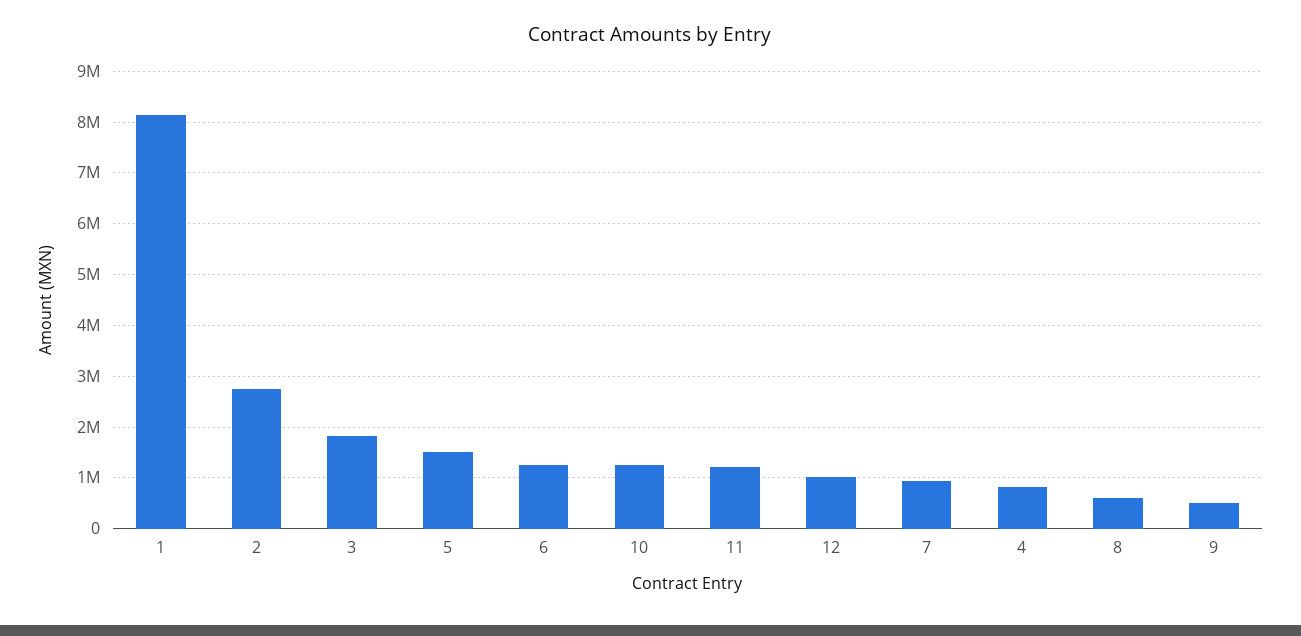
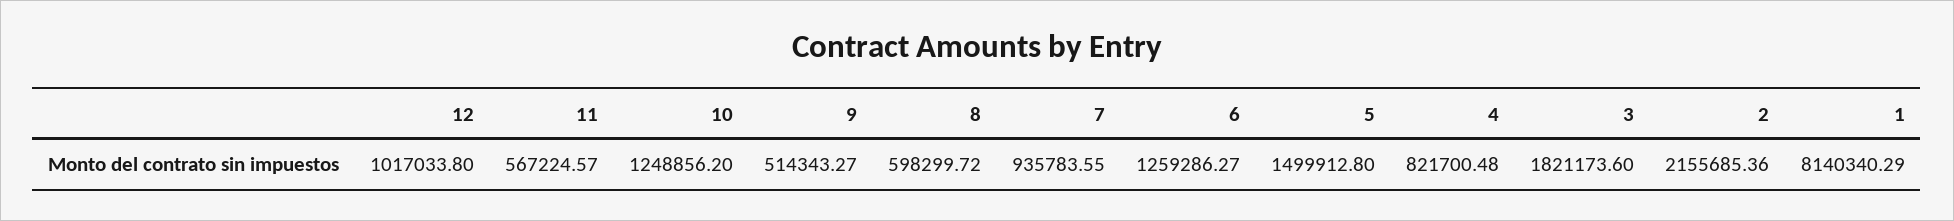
  {
    "1": 8140340.29,
-   "2": 2800000,
+   "2": 2155685.36,
    "3": 1821173.6,
    "5": 1499912.8,
    "6": 1259286.27,
    "10": 1248856.2,
-   "11": 1200000,
+   "11": 567224.57,
    "12": 1017033.8,
    "7": 935783.55,
    "4": 821700.48,
    "8": 598299.72,
    "9": 514343.27
  }

